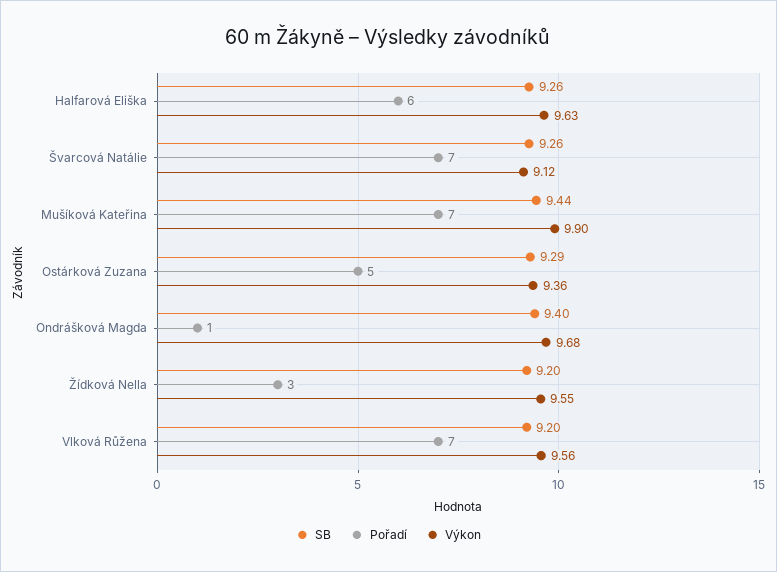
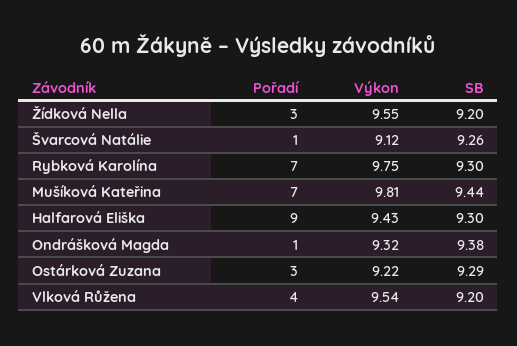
  {
    "SB": {
-     "Halfarová Eliška": 9.26,
+     "Halfarová Eliška": 9.3,
      "Švarcová Natálie": 9.26,
      "Mušíková Kateřina": 9.44,
      "Ostárková Zuzana": 9.29,
-     "Ondrášková Magda": 9.4,
+     "Ondrášková Magda": 9.38,
      "Žídková Nella": 9.2,
-     "Vlková Růžena": 9.2
+     "Vlková Růžena": 9.2,
+     "Rybková Karolína": 9.3
    },
    "Pořadí": {
-     "Halfarová Eliška": 6,
+     "Halfarová Eliška": 9,
-     "Švarcová Natálie": 7,
+     "Švarcová Natálie": 1,
      "Mušíková Kateřina": 7,
-     "Ostárková Zuzana": 5,
+     "Ostárková Zuzana": 3,
      "Ondrášková Magda": 1,
      "Žídková Nella": 3,
-     "Vlková Růžena": 7
+     "Vlková Růžena": 4,
+     "Rybková Karolína": 7
    },
    "Výkon": {
-     "Halfarová Eliška": 9.63,
+     "Halfarová Eliška": 9.43,
      "Švarcová Natálie": 9.12,
-     "Mušíková Kateřina": 9.9,
+     "Mušíková Kateřina": 9.81,
-     "Ostárková Zuzana": 9.36,
+     "Ostárková Zuzana": 9.22,
-     "Ondrášková Magda": 9.68,
+     "Ondrášková Magda": 9.32,
      "Žídková Nella": 9.55,
-     "Vlková Růžena": 9.56
+     "Vlková Růžena": 9.54,
+     "Rybková Karolína": 9.75
    }
  }

